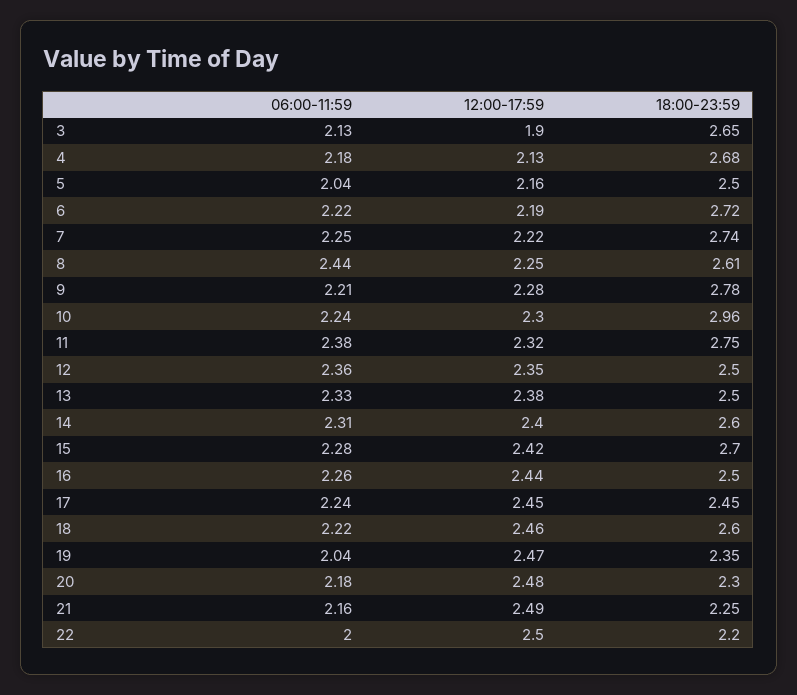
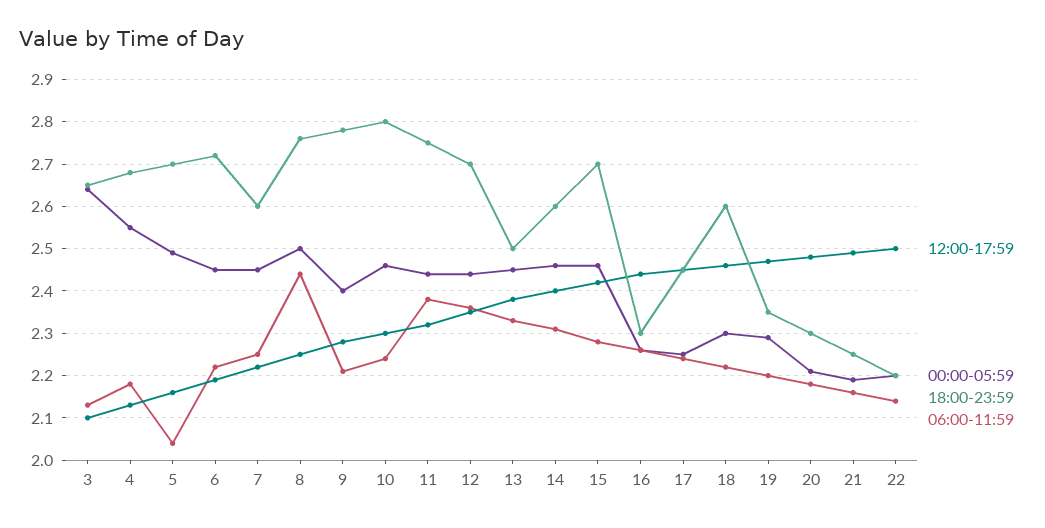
  {
    "06:00-11:59": {
      "3": 2.13,
      "4": 2.18,
      "5": 2.04,
      "6": 2.22,
      "7": 2.25,
      "8": 2.44,
      "9": 2.21,
      "10": 2.24,
      "11": 2.38,
      "12": 2.36,
      "13": 2.33,
      "14": 2.31,
      "15": 2.28,
      "16": 2.26,
      "17": 2.24,
      "18": 2.22,
-     "19": 2.04,
+     "19": 2.2,
      "20": 2.18,
      "21": 2.16,
-     "22": 2
+     "22": 2.15
    },
    "12:00-17:59": {
-     "3": 1.9,
+     "3": 2.1,
      "4": 2.13,
      "5": 2.16,
      "6": 2.19,
      "7": 2.22,
      "8": 2.25,
      "9": 2.28,
      "10": 2.3,
      "11": 2.32,
      "12": 2.35,
      "13": 2.38,
      "14": 2.4,
      "15": 2.42,
      "16": 2.44,
      "17": 2.45,
      "18": 2.46,
      "19": 2.47,
      "20": 2.48,
      "21": 2.49,
      "22": 2.5
    },
    "18:00-23:59": {
      "3": 2.65,
      "4": 2.68,
-     "5": 2.5,
+     "5": 2.7,
      "6": 2.72,
-     "7": 2.74,
+     "7": 2.6,
-     "8": 2.61,
+     "8": 2.75,
      "9": 2.78,
-     "10": 2.96,
+     "10": 2.8,
      "11": 2.75,
-     "12": 2.5,
+     "12": 2.7,
      "13": 2.5,
      "14": 2.6,
      "15": 2.7,
-     "16": 2.5,
+     "16": 2.3,
      "17": 2.45,
      "18": 2.6,
      "19": 2.35,
      "20": 2.3,
      "21": 2.25,
      "22": 2.2
-   }
+   },
+   "00:00-05:59": {
+     "3": 2.65,
+     "4": 2.55,
+     "5": 2.5,
+     "6": 2.45,
+     "7": 2.45,
+     "8": 2.5,
+     "9": 2.4,
+     "10": 2.45,
+     "11": 2.45,
+     "12": 2.45,
+     "13": 2.45,
+     "14": 2.45,
+     "15": 2.45,
+     "16": 2.25,
+     "17": 2.25,
+     "18": 2.3,
+     "19": 2.3,
+     "20": 2.2,
+     "21": 2.2,
+     "22": 2.2
+   }
  }

